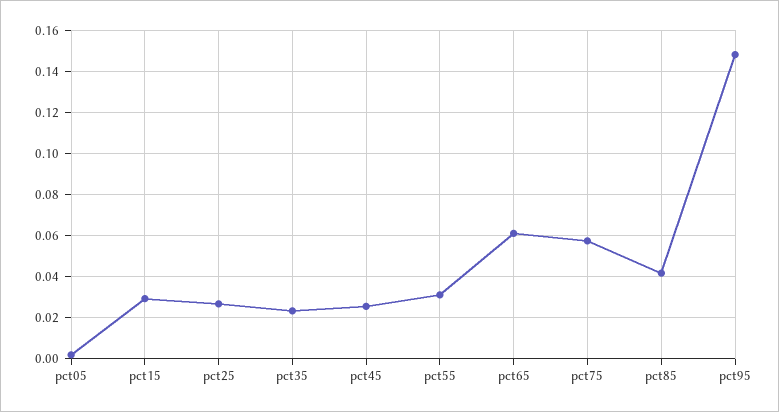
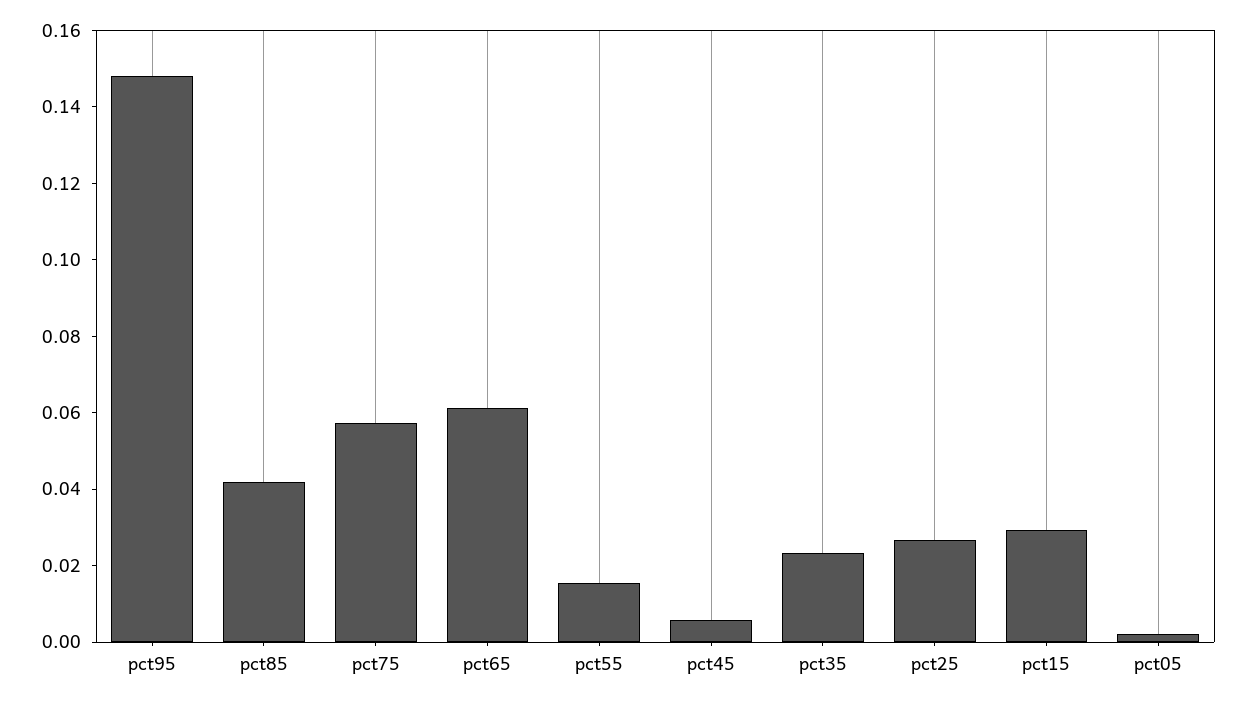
  {
    "pct05": 0,
    "pct15": 0.03,
    "pct25": 0.025,
    "pct35": 0.025,
-   "pct45": 0.025,
+   "pct45": 0.005,
-   "pct55": 0.03,
+   "pct55": 0.015,
    "pct65": 0.06,
    "pct75": 0.055,
    "pct85": 0.04,
    "pct95": 0.15
  }

